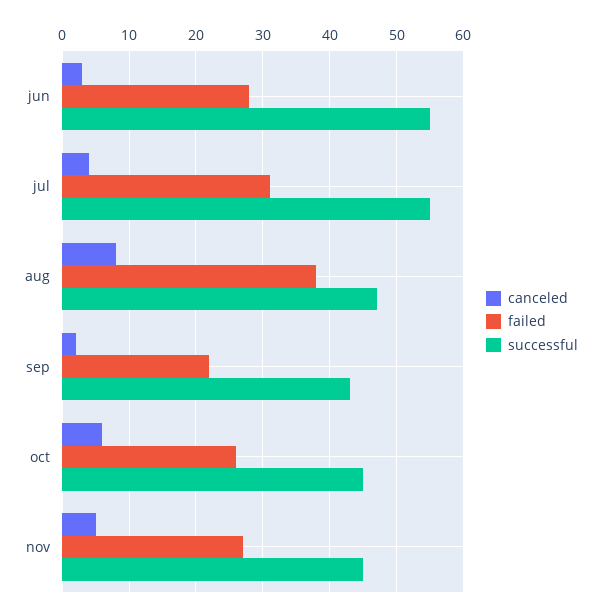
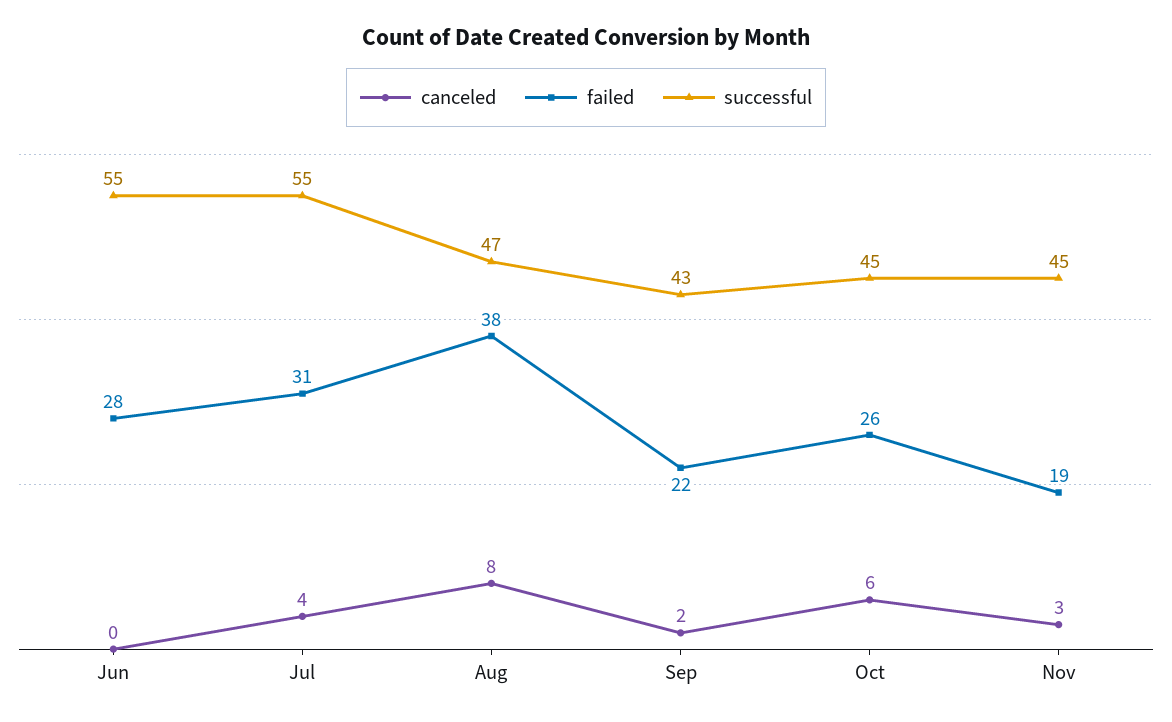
  {
    "canceled": {
-     "jun": 3,
+     "jun": 0,
      "jul": 4,
      "aug": 8,
      "sep": 2,
      "oct": 6,
-     "nov": 5
+     "nov": 3
    },
    "failed": {
      "jun": 28,
      "jul": 31,
      "aug": 38,
      "sep": 22,
      "oct": 26,
-     "nov": 27
+     "nov": 19
    },
    "successful": {
      "jun": 55,
      "jul": 55,
      "aug": 47,
      "sep": 43,
      "oct": 45,
      "nov": 45
    }
  }

